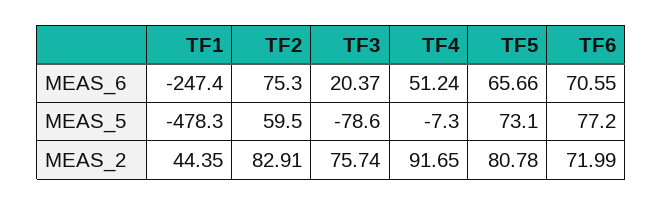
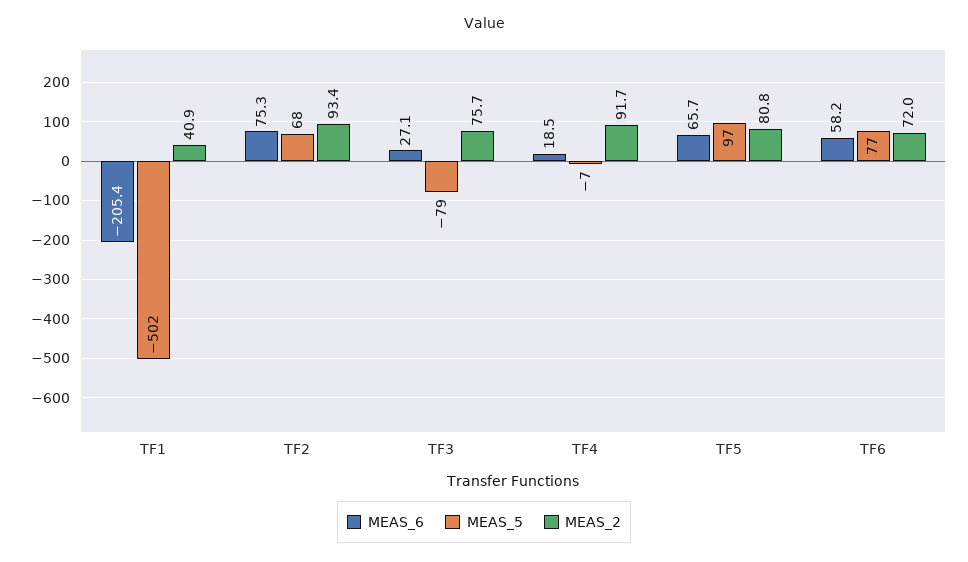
  {
    "MEAS_6": {
-     "TF1": -247.4,
+     "TF1": -205.4,
      "TF2": 75.3,
-     "TF3": 20.37,
+     "TF3": 27.1,
-     "TF4": 51.24,
+     "TF4": 18.5,
      "TF5": 65.66,
-     "TF6": 70.55
+     "TF6": 58.2
    },
    "MEAS_5": {
-     "TF1": -478.3,
+     "TF1": -502,
-     "TF2": 59.5,
+     "TF2": 68,
      "TF3": -78.6,
      "TF4": -7.3,
-     "TF5": 73.1,
+     "TF5": 97,
      "TF6": 77.2
    },
    "MEAS_2": {
-     "TF1": 44.35,
+     "TF1": 40.9,
-     "TF2": 82.91,
+     "TF2": 93.4,
      "TF3": 75.74,
      "TF4": 91.65,
      "TF5": 80.78,
      "TF6": 71.99
    }
  }

